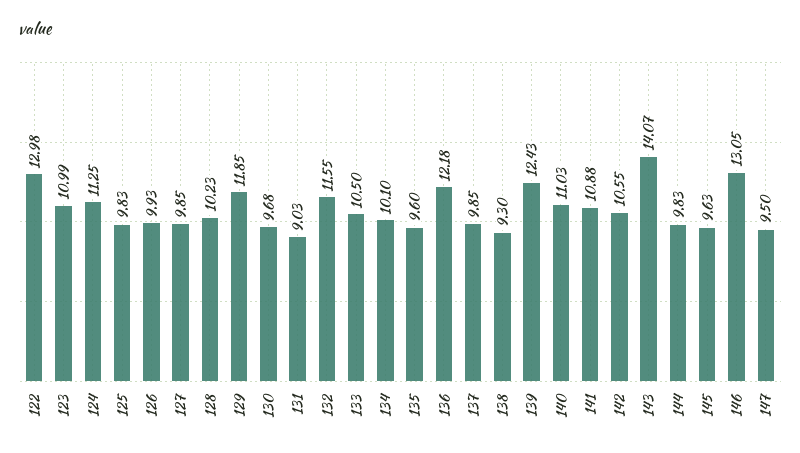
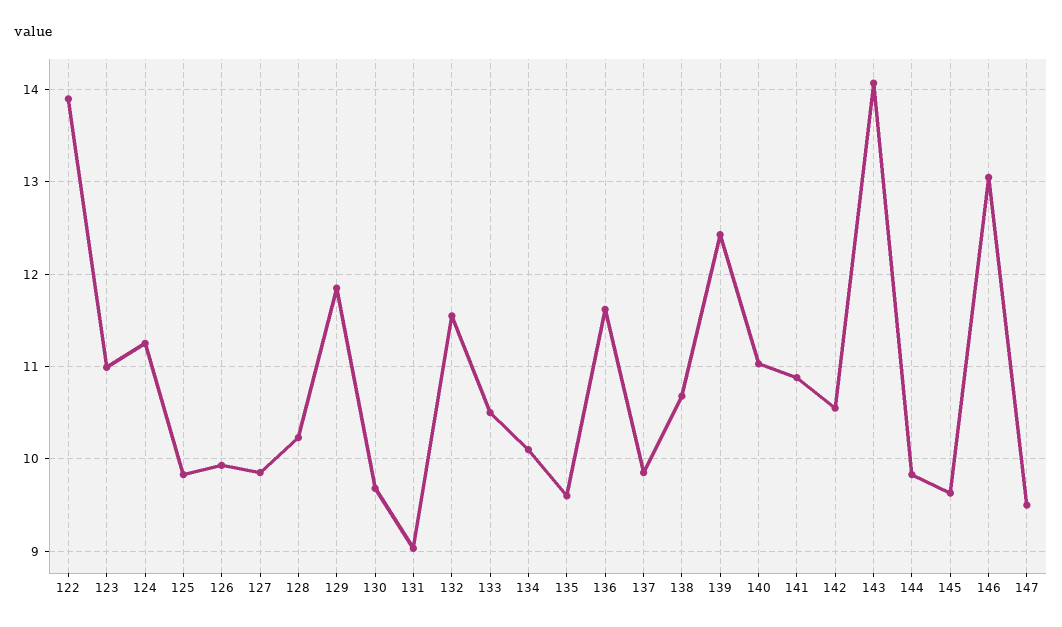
  {
-   "122": 12.98,
+   "122": 13.9,
    "123": 10.99,
    "124": 11.25,
    "125": 9.83,
    "126": 9.93,
    "127": 9.85,
    "128": 10.23,
    "129": 11.85,
    "130": 9.68,
    "131": 9.03,
    "132": 11.55,
    "133": 10.5,
    "134": 10.1,
    "135": 9.6,
-   "136": 12.18,
+   "136": 11.6,
    "137": 9.85,
-   "138": 9.3,
+   "138": 10.7,
    "139": 12.43,
    "140": 11.03,
    "141": 10.88,
    "142": 10.55,
    "143": 14.07,
    "144": 9.83,
    "145": 9.63,
    "146": 13.05,
    "147": 9.5
  }

